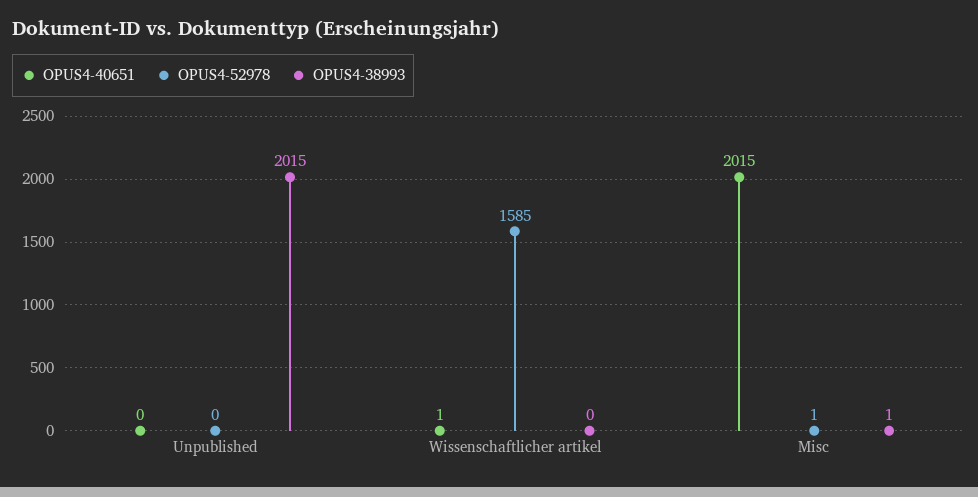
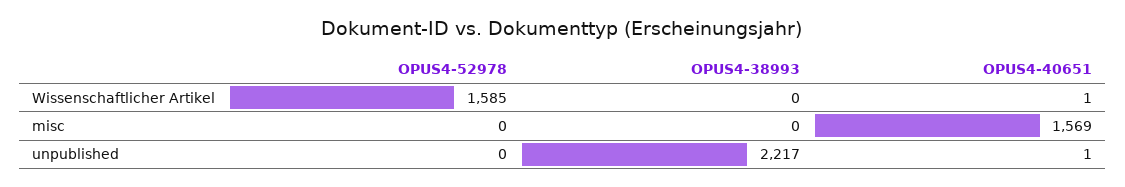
  {
    "OPUS4-40651": {
-     "Unpublished": 0,
+     "Unpublished": 1,
      "Wissenschaftlicher artikel": 1,
-     "Misc": 2015
+     "Misc": 1569
    },
    "OPUS4-52978": {
      "Unpublished": 0,
      "Wissenschaftlicher artikel": 1585,
-     "Misc": 1
+     "Misc": 0
    },
    "OPUS4-38993": {
-     "Unpublished": 2015,
+     "Unpublished": 2217,
      "Wissenschaftlicher artikel": 0,
-     "Misc": 1
+     "Misc": 0
    }
  }

